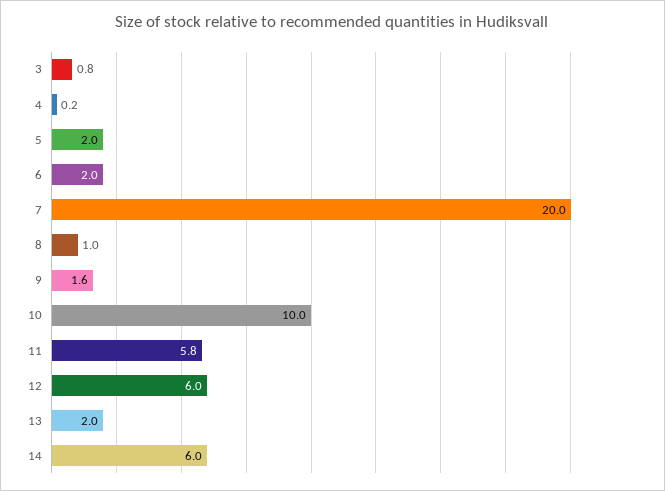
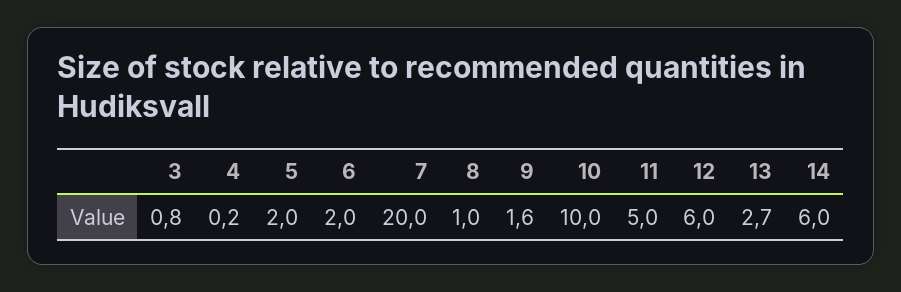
  {
    "3": 0.8,
    "4": 0.2,
    "5": 2,
    "6": 2,
    "7": 20,
    "8": 1,
    "9": 1.6,
    "10": 10,
-   "11": 5.8,
+   "11": 5,
    "12": 6,
-   "13": 2,
+   "13": 2.7,
    "14": 6
  }

